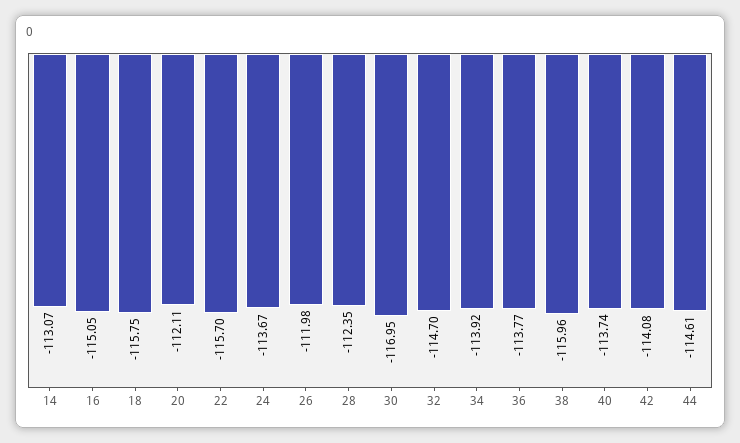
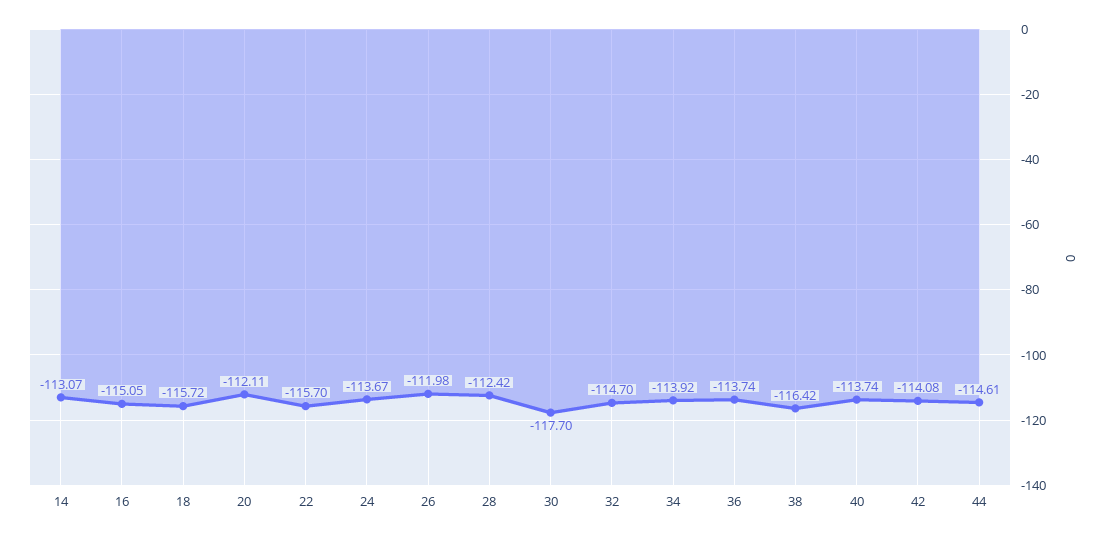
  {
    "14": -113.07,
    "16": -115.05,
-   "18": -115.75,
+   "18": -115.72,
    "20": -112.11,
    "22": -115.7,
    "24": -113.67,
    "26": -111.98,
-   "28": -112.35,
+   "28": -112.42,
-   "30": -116.95,
+   "30": -117.7,
    "32": -114.7,
    "34": -113.92,
-   "36": -113.77,
+   "36": -113.74,
-   "38": -115.96,
+   "38": -116.42,
    "40": -113.74,
    "42": -114.08,
    "44": -114.61
  }

